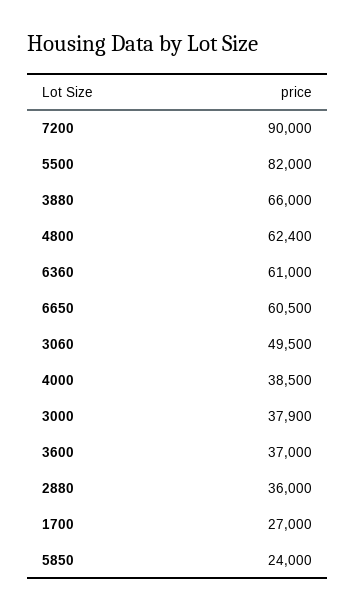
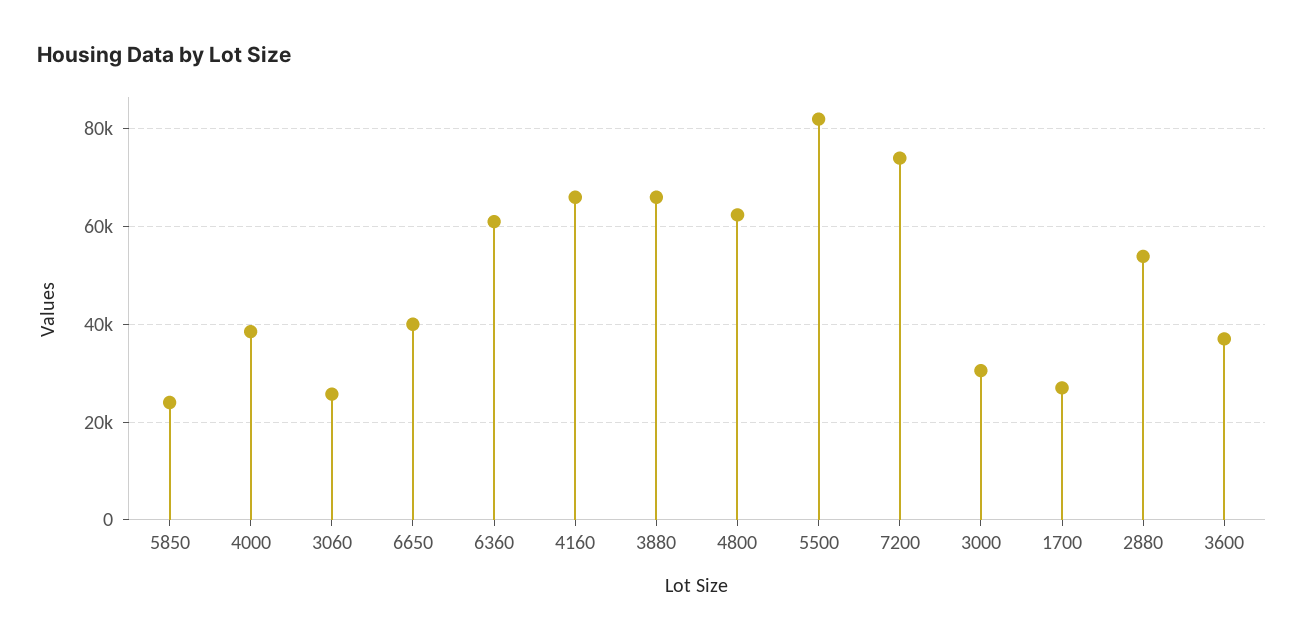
  {
-   "7200": 90000,
+   "7200": 74000,
    "5500": 82000,
    "3880": 66000,
    "4800": 62400,
    "6360": 61000,
-   "6650": 60500,
+   "6650": 40000,
-   "3060": 49500,
+   "3060": 26000,
    "4000": 38500,
-   "3000": 37900,
+   "3000": 30000,
    "3600": 37000,
-   "2880": 36000,
+   "2880": 54000,
    "1700": 27000,
-   "5850": 24000
+   "5850": 24000,
+   "4160": 66000
  }

